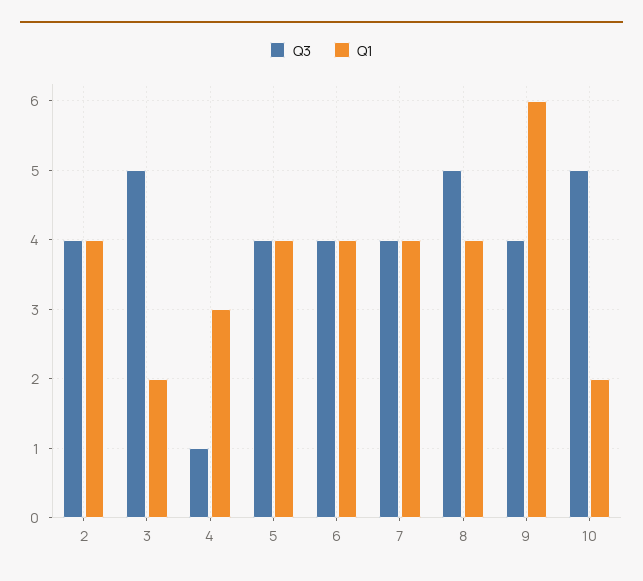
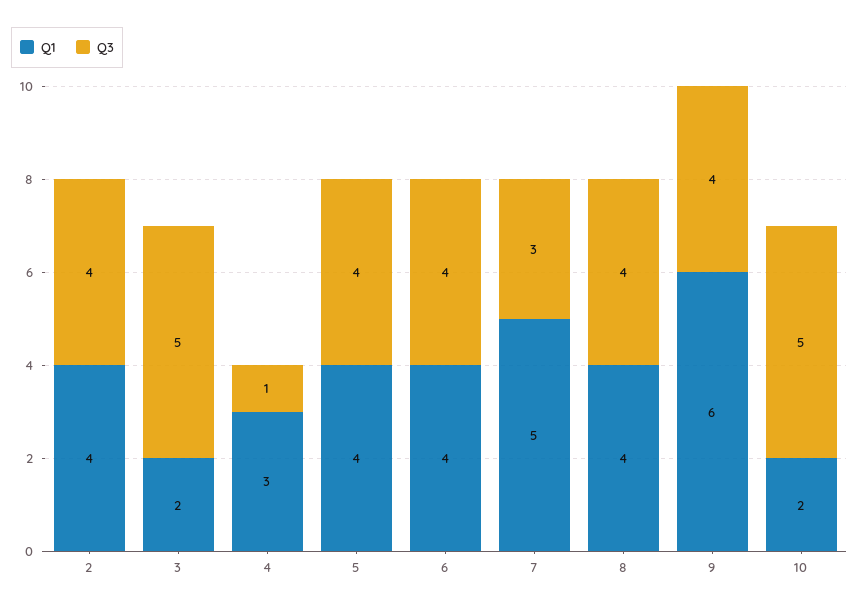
  {
    "Q3": {
      "2": 4,
      "3": 5,
      "4": 1,
      "5": 4,
      "6": 4,
-     "7": 4,
+     "7": 3,
-     "8": 5,
+     "8": 4,
      "9": 4,
      "10": 5
    },
    "Q1": {
      "2": 4,
      "3": 2,
      "4": 3,
      "5": 4,
      "6": 4,
-     "7": 4,
+     "7": 5,
      "8": 4,
      "9": 6,
      "10": 2
    }
  }

